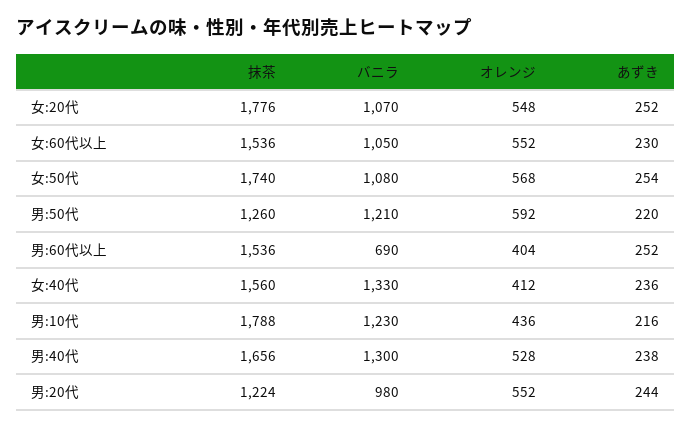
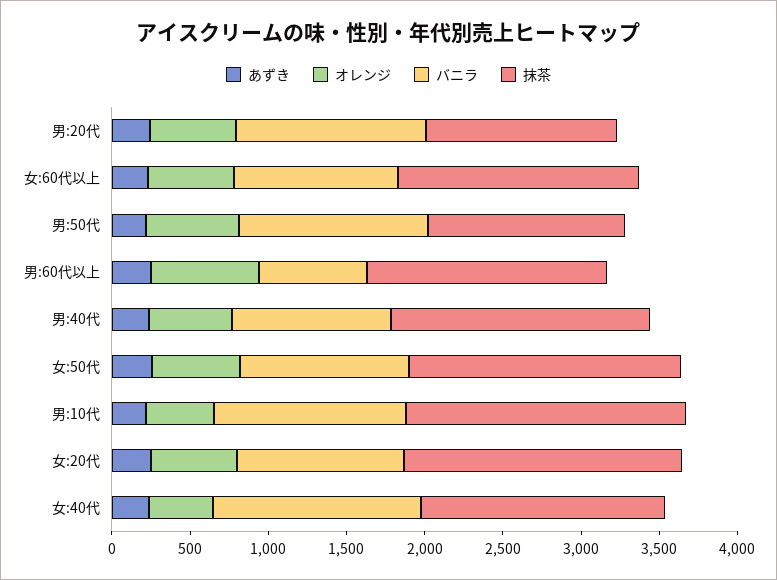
  {
    "抹茶": {
      "女:20代": 1776,
      "女:60代以上": 1536,
      "女:50代": 1740,
      "男:50代": 1260,
      "男:60代以上": 1536,
      "女:40代": 1560,
      "男:10代": 1788,
      "男:40代": 1656,
      "男:20代": 1224
    },
    "バニラ": {
      "女:20代": 1070,
      "女:60代以上": 1050,
      "女:50代": 1080,
      "男:50代": 1210,
      "男:60代以上": 690,
      "女:40代": 1330,
      "男:10代": 1230,
-     "男:40代": 1300,
+     "男:40代": 1000,
-     "男:20代": 980
+     "男:20代": 1200
    },
    "オレンジ": {
      "女:20代": 548,
      "女:60代以上": 552,
      "女:50代": 568,
      "男:50代": 592,
-     "男:60代以上": 404,
+     "男:60代以上": 700,
      "女:40代": 412,
      "男:10代": 436,
      "男:40代": 528,
      "男:20代": 552
    },
    "あずき": {
      "女:20代": 252,
      "女:60代以上": 230,
      "女:50代": 254,
      "男:50代": 220,
      "男:60代以上": 252,
      "女:40代": 236,
      "男:10代": 216,
      "男:40代": 238,
      "男:20代": 244
    }
  }

